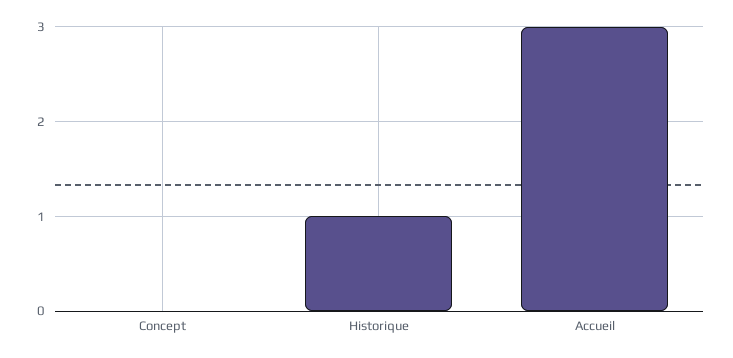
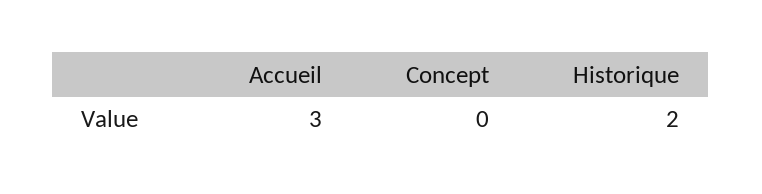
  {
    "Concept": 0,
-   "Historique": 1,
+   "Historique": 2,
    "Accueil": 3
  }

